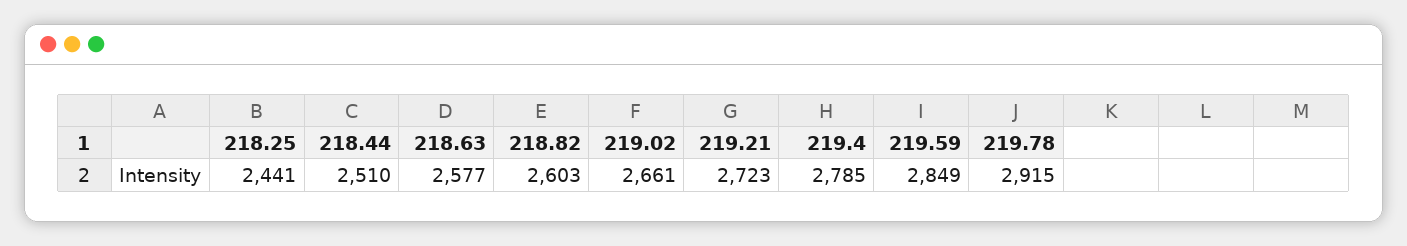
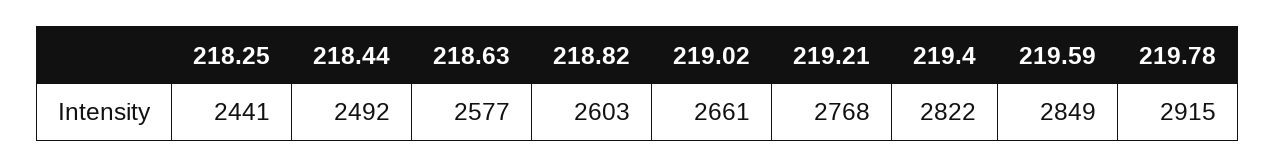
  {
    "218.25": 2441,
-   "218.44": 2510,
+   "218.44": 2492,
    "218.63": 2577,
    "218.82": 2603,
    "219.02": 2661,
-   "219.21": 2723,
+   "219.21": 2768,
-   "219.4": 2785,
+   "219.4": 2822,
    "219.59": 2849,
    "219.78": 2915
  }

